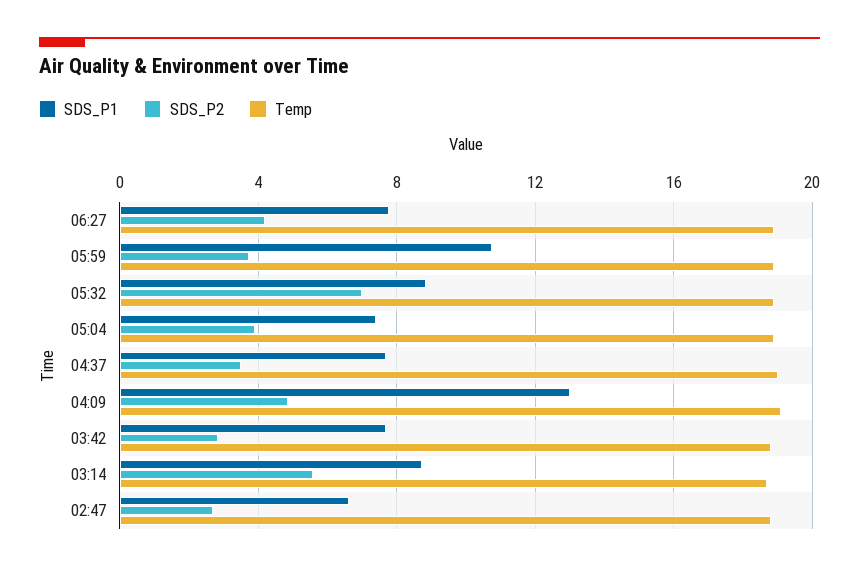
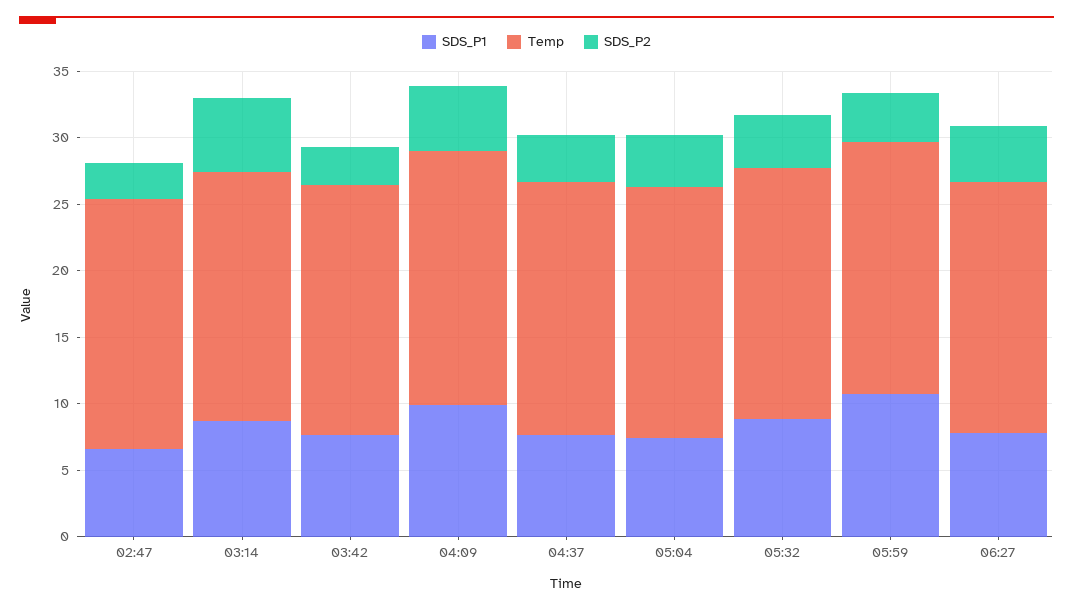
  {
    "SDS_P1": {
      "06:27": 8,
      "05:59": 11,
      "05:32": 9,
      "05:04": 7.5,
      "04:37": 7.5,
-     "04:09": 13,
+     "04:09": 10,
      "03:42": 7.5,
      "03:14": 8.5,
      "02:47": 6.5
    },
    "SDS_P2": {
      "06:27": 4,
      "05:59": 3.5,
-     "05:32": 7,
+     "05:32": 4,
      "05:04": 4,
      "04:37": 3.5,
      "04:09": 5,
      "03:42": 3,
      "03:14": 5.5,
      "02:47": 2.5
    },
    "Temp": {
      "06:27": 19,
      "05:59": 19,
      "05:32": 19,
      "05:04": 19,
      "04:37": 19,
      "04:09": 19,
      "03:42": 19,
      "03:14": 18.5,
      "02:47": 19
    }
  }

